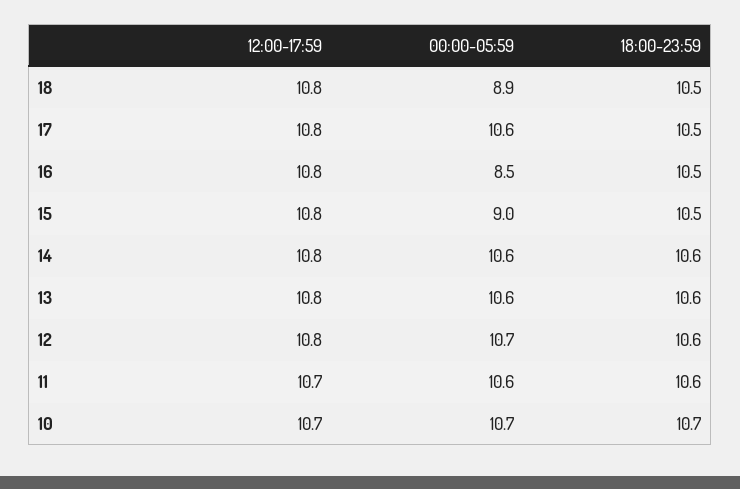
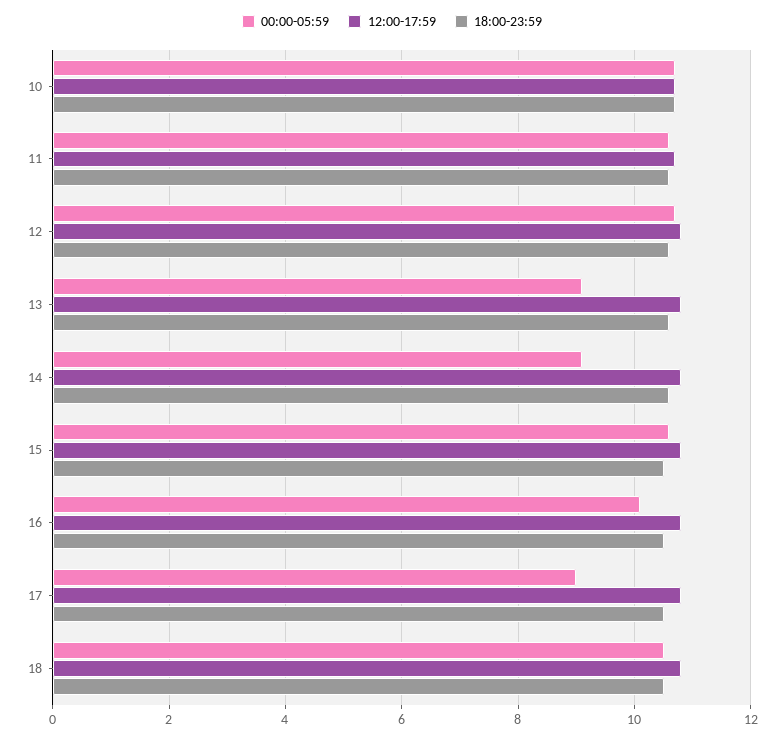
  {
    "12:00-17:59": {
      "18": 10.8,
      "17": 10.8,
      "16": 10.8,
      "15": 10.8,
      "14": 10.8,
      "13": 10.8,
      "12": 10.8,
      "11": 10.7,
      "10": 10.7
    },
    "00:00-05:59": {
-     "18": 8.9,
+     "18": 10.5,
-     "17": 10.6,
+     "17": 9,
-     "16": 8.5,
+     "16": 10,
-     "15": 9,
+     "15": 10.5,
-     "14": 10.6,
+     "14": 9,
-     "13": 10.6,
+     "13": 9,
      "12": 10.7,
      "11": 10.6,
      "10": 10.7
    },
    "18:00-23:59": {
      "18": 10.5,
      "17": 10.5,
      "16": 10.5,
      "15": 10.5,
      "14": 10.6,
      "13": 10.6,
      "12": 10.6,
      "11": 10.6,
      "10": 10.7
    }
  }

